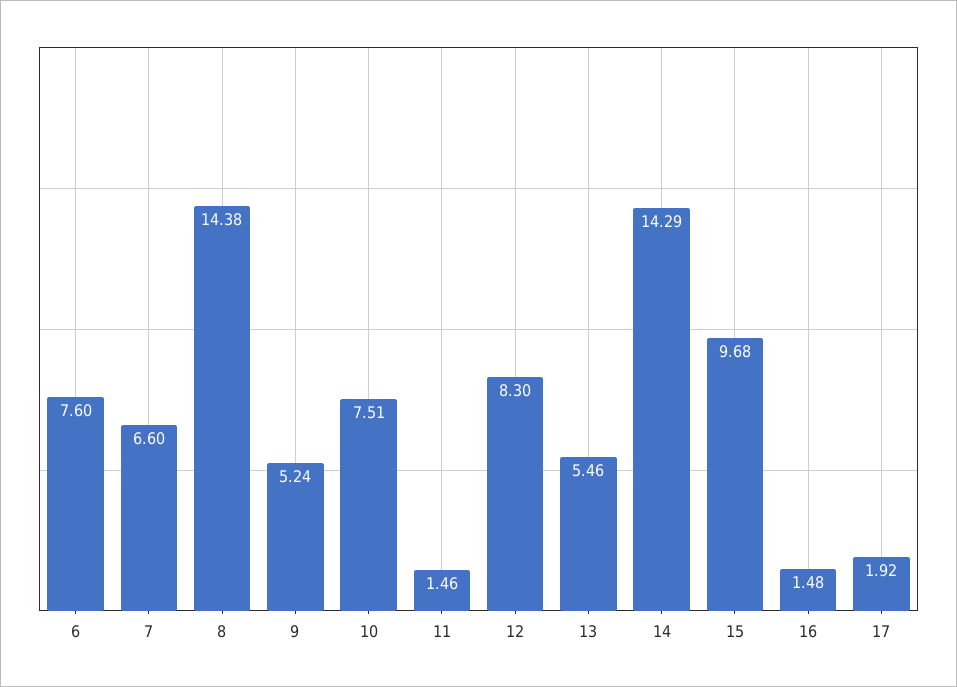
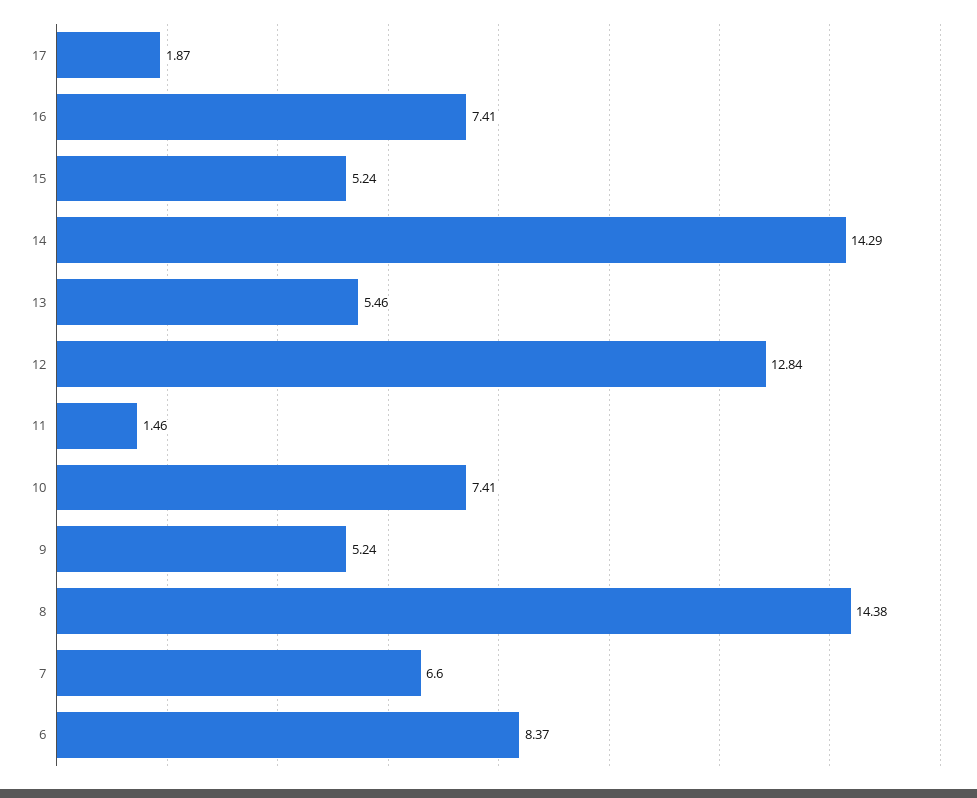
  {
-   "6": 7.6,
+   "6": 8.37,
    "7": 6.6,
    "8": 14.38,
    "9": 5.24,
-   "10": 7.51,
+   "10": 7.41,
    "11": 1.46,
-   "12": 8.3,
+   "12": 12.84,
    "13": 5.46,
    "14": 14.29,
-   "15": 9.68,
+   "15": 5.24,
-   "16": 1.48,
+   "16": 7.41,
-   "17": 1.92
+   "17": 1.87
  }

